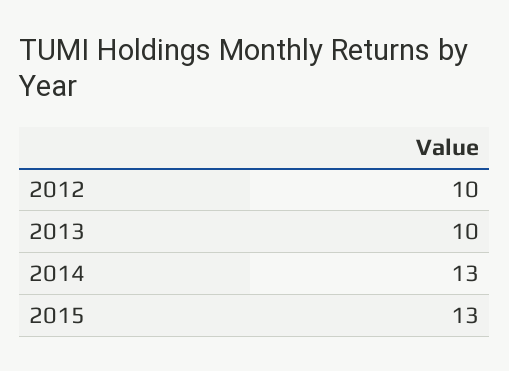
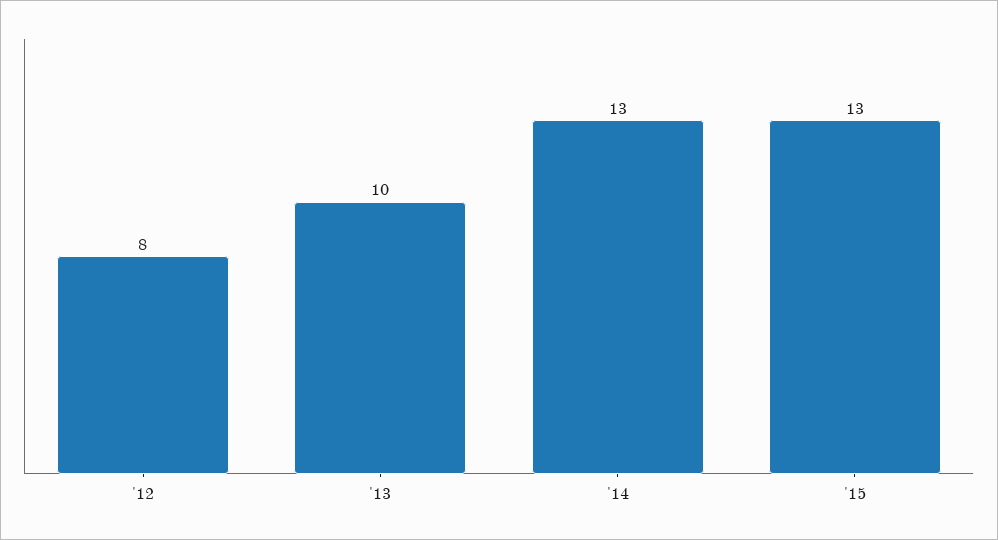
  {
-   "2012": 10,
+   "2012": 8,
    "2013": 10,
    "2014": 13,
    "2015": 13
  }

